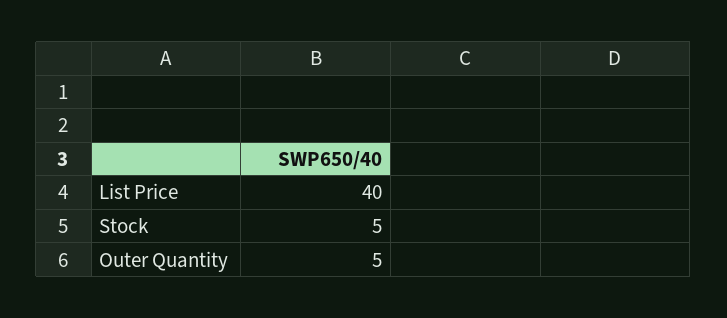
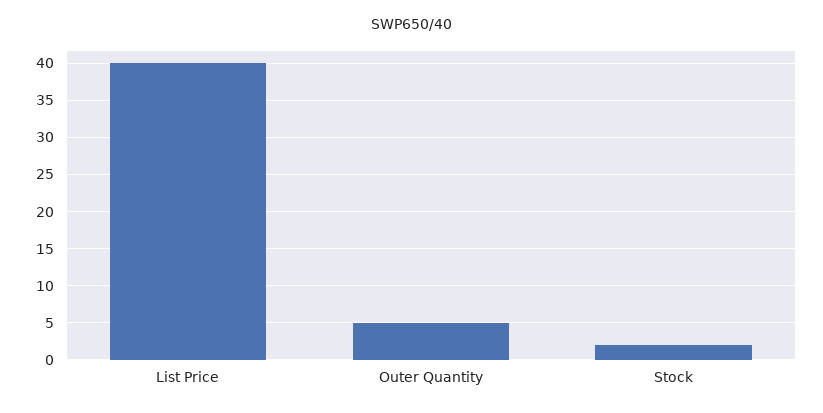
  {
    "List Price": 40,
-   "Stock": 5,
+   "Stock": 2,
    "Outer Quantity": 5
  }

